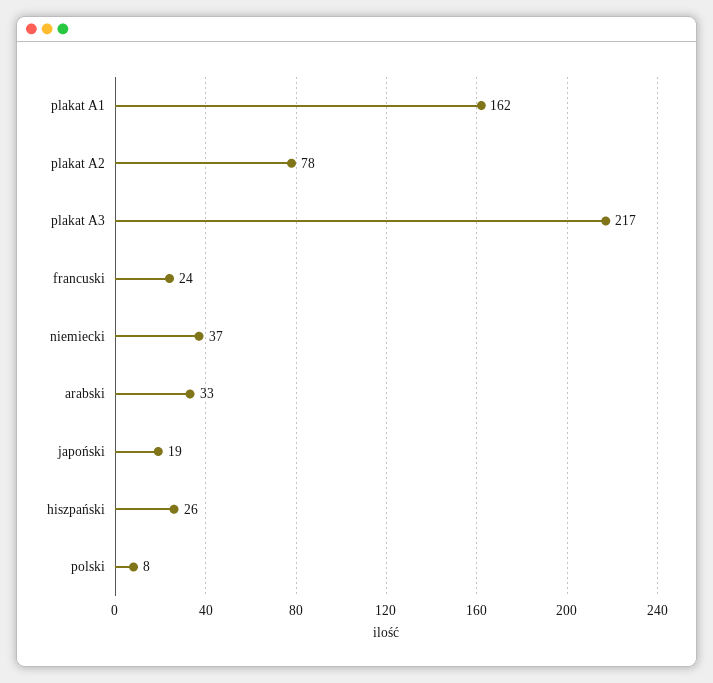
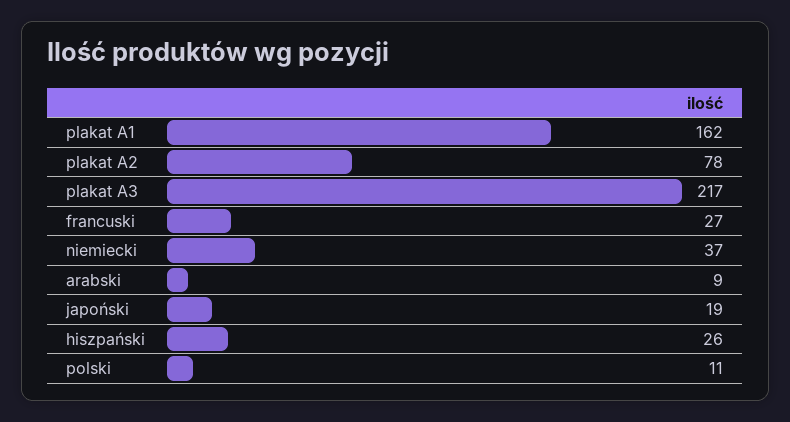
  {
    "plakat A1": 162,
    "plakat A2": 78,
    "plakat A3": 217,
-   "francuski": 24,
+   "francuski": 27,
    "niemiecki": 37,
-   "arabski": 33,
+   "arabski": 9,
    "japoński": 19,
    "hiszpański": 26,
-   "polski": 8
+   "polski": 11
  }

